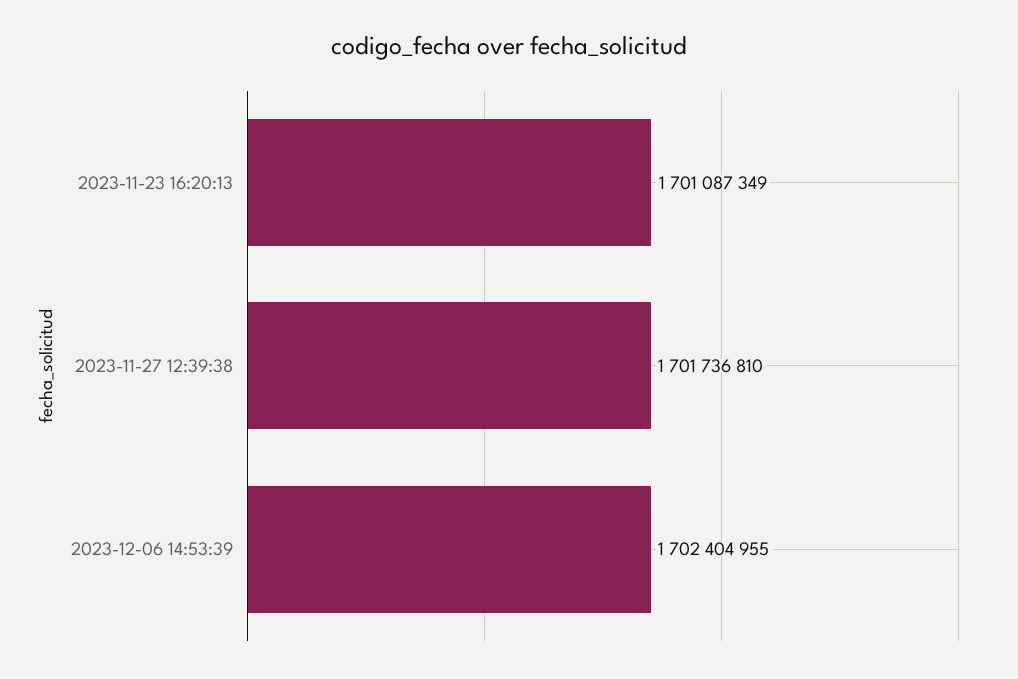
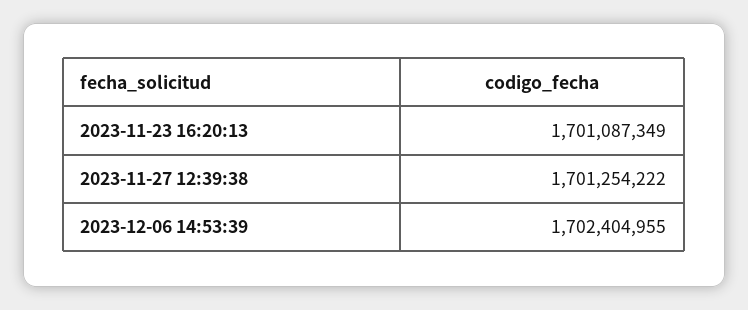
  {
    "2023-11-23 16:20:13": 1701087349,
-   "2023-11-27 12:39:38": 1701736810,
+   "2023-11-27 12:39:38": 1701254222,
    "2023-12-06 14:53:39": 1702404955
  }

